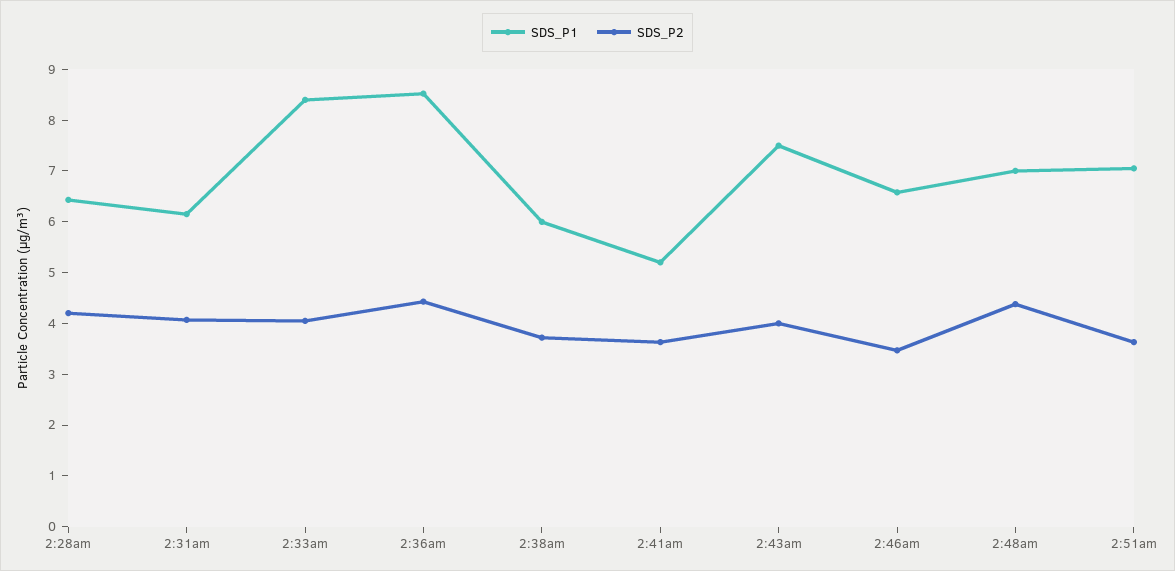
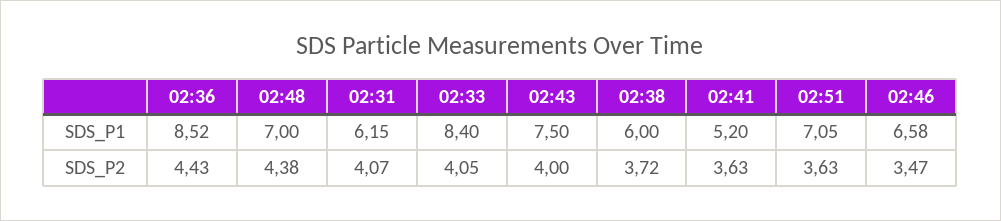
  {
    "SDS_P1": {
-     "2:28am": 6.4,
      "2:31am": 6.15,
      "2:33am": 8.4,
      "2:36am": 8.52,
      "2:38am": 6,
      "2:41am": 5.2,
      "2:43am": 7.5,
      "2:46am": 6.58,
      "2:48am": 7,
      "2:51am": 7.05
    },
    "SDS_P2": {
-     "2:28am": 4.2,
      "2:31am": 4.07,
      "2:33am": 4.05,
      "2:36am": 4.43,
      "2:38am": 3.72,
      "2:41am": 3.63,
      "2:43am": 4,
      "2:46am": 3.47,
      "2:48am": 4.38,
      "2:51am": 3.63
    }
  }

